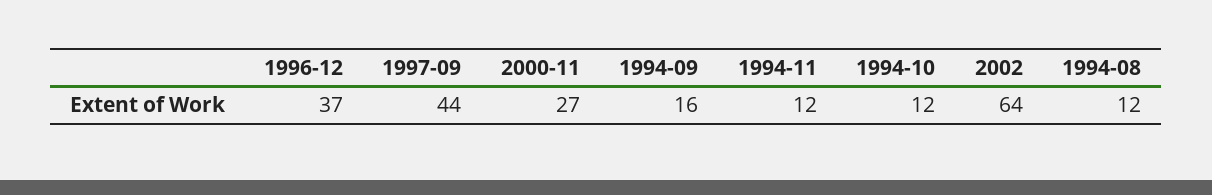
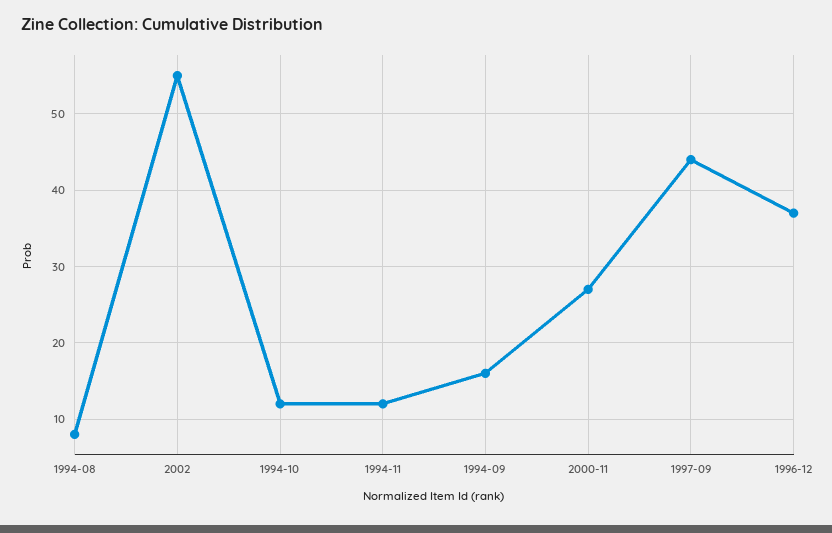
  {
    "1996-12": 37,
    "1997-09": 44,
    "2000-11": 27,
    "1994-09": 16,
    "1994-11": 12,
    "1994-10": 12,
-   "2002": 64,
+   "2002": 55,
-   "1994-08": 12
+   "1994-08": 8
  }

